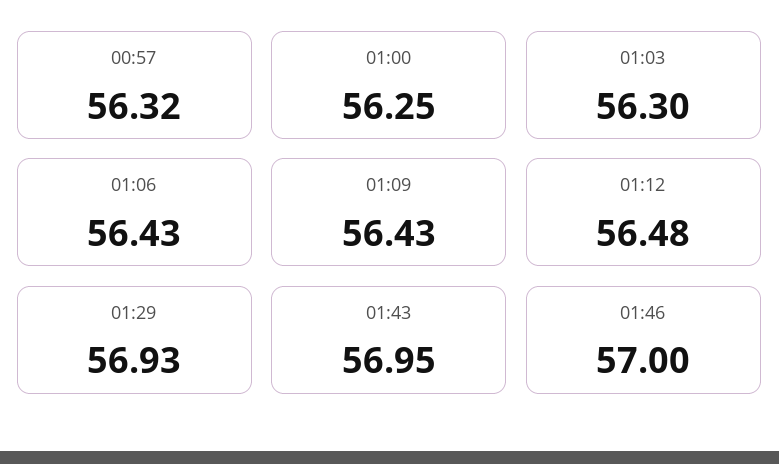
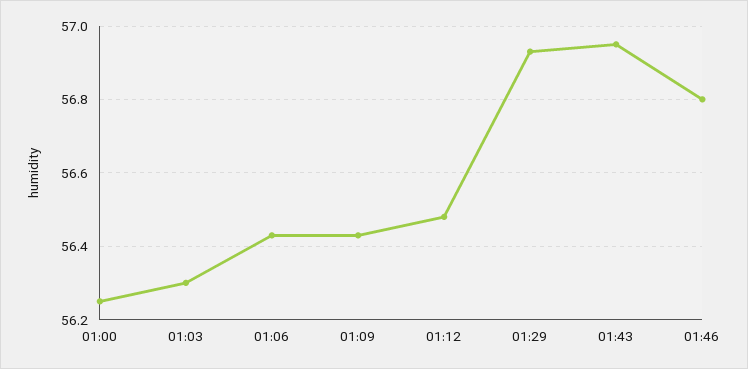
  {
-   "00:57": 56.32,
    "01:00": 56.25,
    "01:03": 56.3,
    "01:06": 56.43,
    "01:09": 56.43,
    "01:12": 56.48,
    "01:29": 56.93,
    "01:43": 56.95,
-   "01:46": 57
+   "01:46": 56.8
  }

